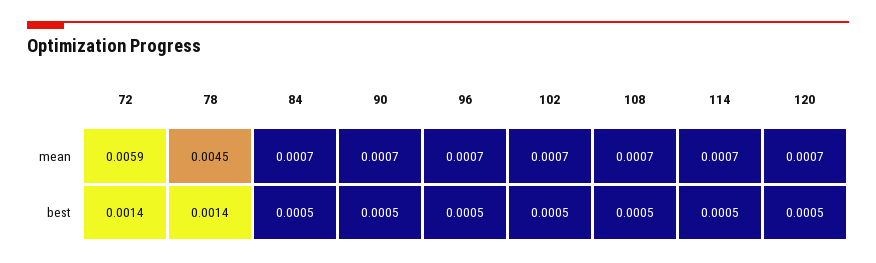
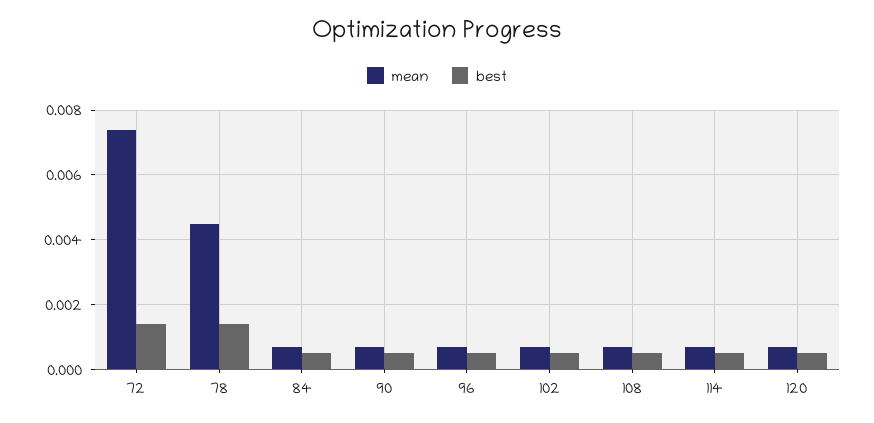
  {
    "mean": {
-     "72": 0.0059,
+     "72": 0.0075,
      "78": 0.0045,
      "84": 0.0007,
      "90": 0.0007,
      "96": 0.0007,
      "102": 0.0007,
      "108": 0.0007,
      "114": 0.0007,
      "120": 0.0007
    },
    "best": {
      "72": 0.0014,
      "78": 0.0014,
      "84": 0.0005,
      "90": 0.0005,
      "96": 0.0005,
      "102": 0.0005,
      "108": 0.0005,
      "114": 0.0005,
      "120": 0.0005
    }
  }

